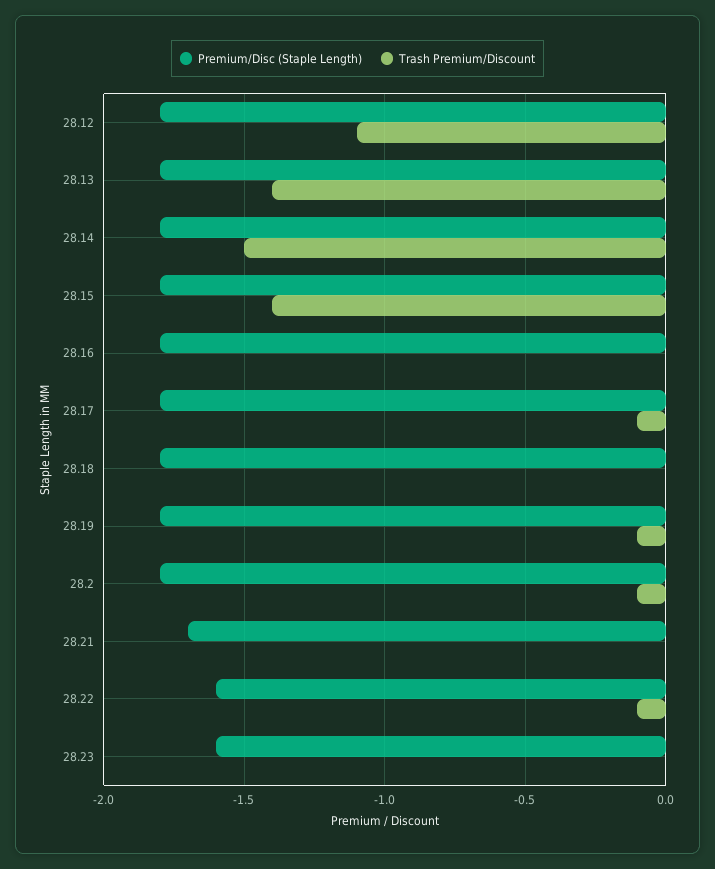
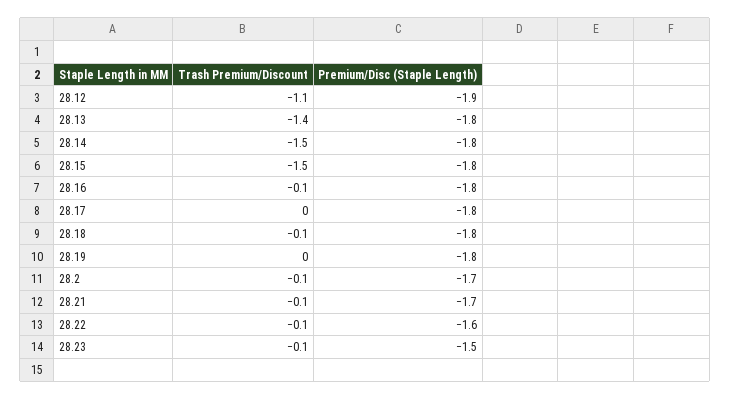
  {
    "Premium/Disc (Staple Length)": {
-     "28.12": -1.8,
+     "28.12": -1.9,
      "28.13": -1.8,
      "28.14": -1.8,
      "28.15": -1.8,
      "28.16": -1.8,
      "28.17": -1.8,
      "28.18": -1.8,
      "28.19": -1.8,
-     "28.2": -1.8,
+     "28.2": -1.7,
      "28.21": -1.7,
      "28.22": -1.6,
-     "28.23": -1.6
+     "28.23": -1.5
    },
    "Trash Premium/Discount": {
      "28.12": -1.1,
      "28.13": -1.4,
      "28.14": -1.5,
-     "28.15": -1.4,
+     "28.15": -1.5,
-     "28.16": 0,
+     "28.16": -0.1,
-     "28.17": -0.1,
+     "28.17": 0,
-     "28.18": 0,
+     "28.18": -0.1,
-     "28.19": -0.1,
+     "28.19": 0,
      "28.2": -0.1,
-     "28.21": 0,
+     "28.21": -0.1,
      "28.22": -0.1,
-     "28.23": 0
+     "28.23": -0.1
    }
  }

